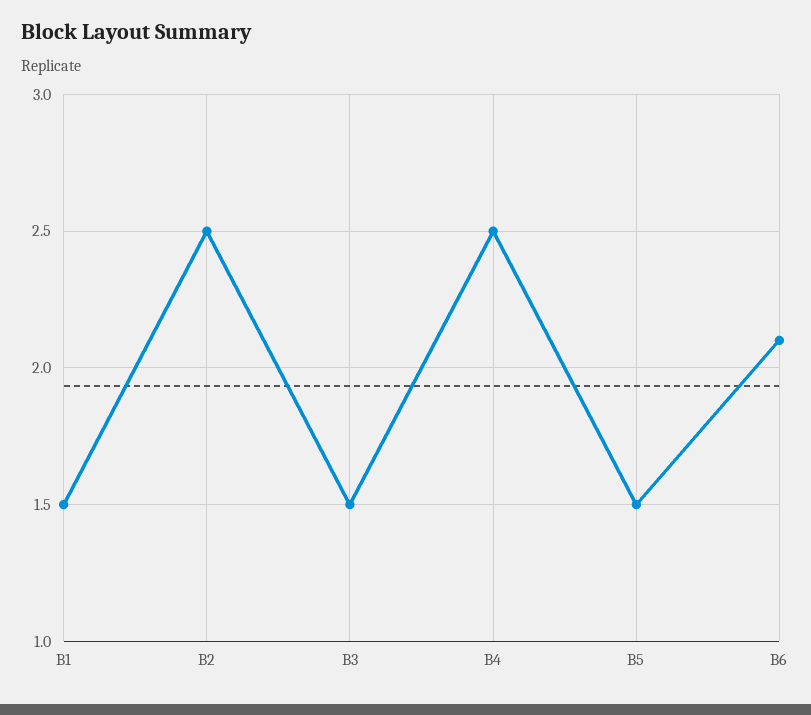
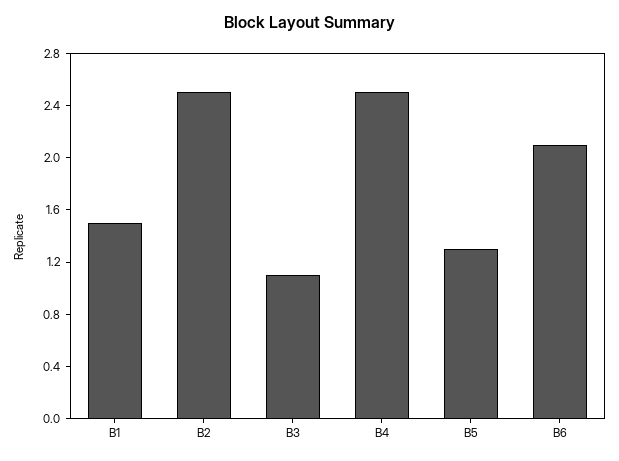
  {
    "B1": 1.5,
    "B2": 2.5,
-   "B3": 1.5,
+   "B3": 1.1,
    "B4": 2.5,
-   "B5": 1.5,
+   "B5": 1.3,
    "B6": 2.1
  }

